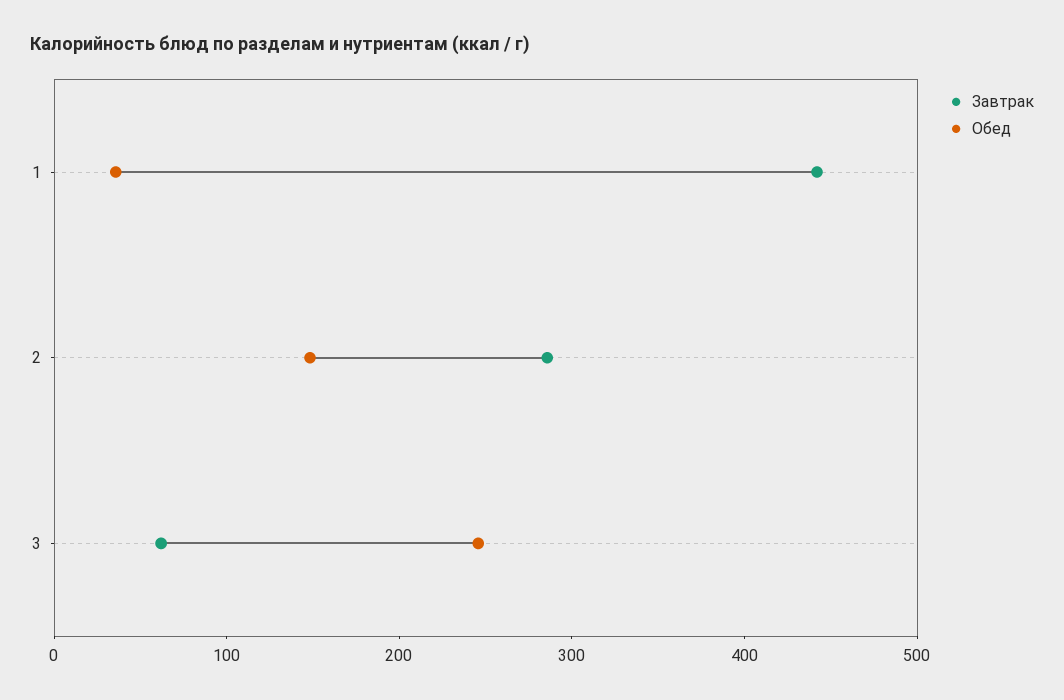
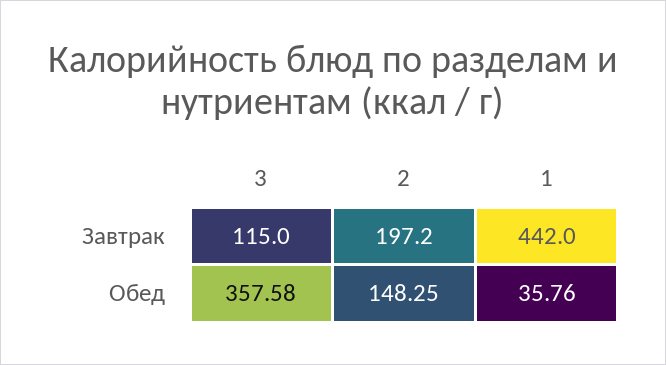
  {
    "Завтрак": {
      "1": 442,
-     "2": 280,
+     "2": 197.2,
-     "3": 60
+     "3": 115
    },
    "Обед": {
      "1": 35.76,
      "2": 148.25,
-     "3": 240
+     "3": 357.58
    }
  }

